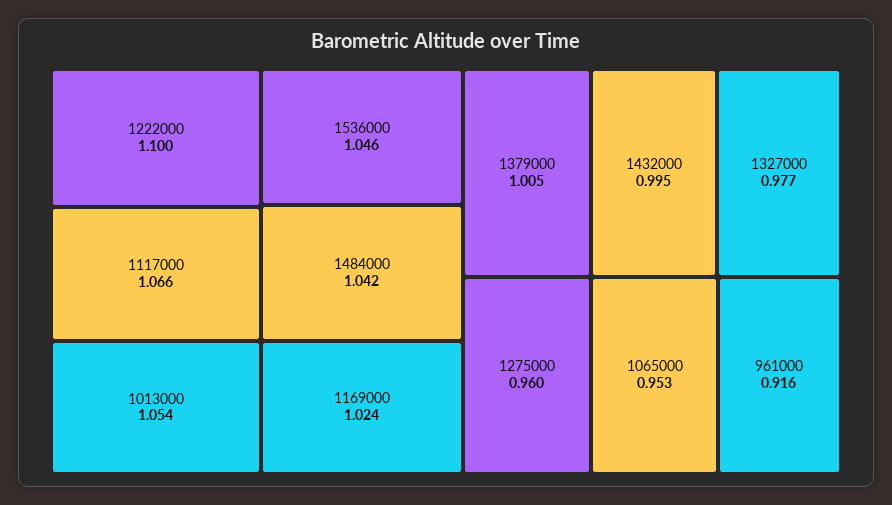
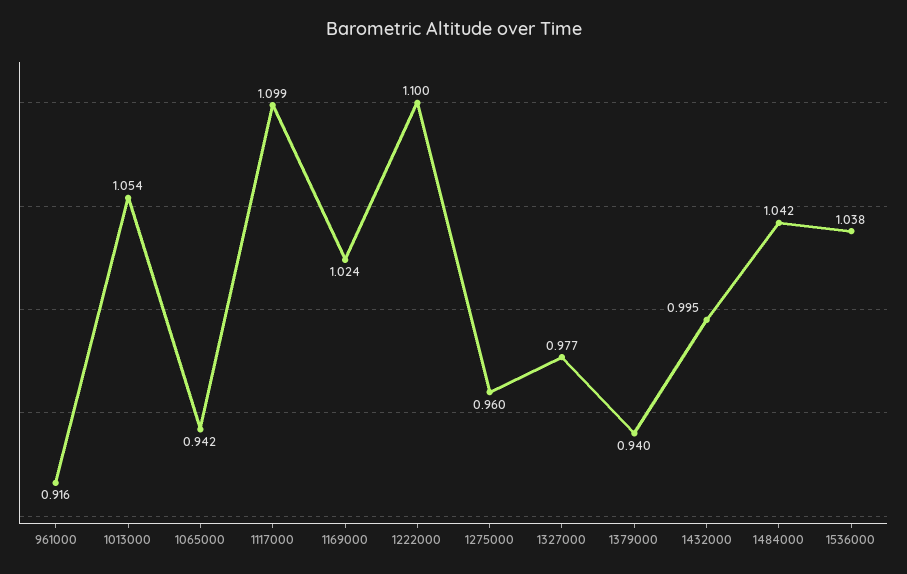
  {
    "1222000": 1.1,
-   "1117000": 1.066,
+   "1117000": 1.099,
    "1013000": 1.054,
-   "1536000": 1.046,
+   "1536000": 1.038,
    "1484000": 1.042,
    "1169000": 1.024,
-   "1379000": 1.005,
+   "1379000": 0.94,
    "1432000": 0.995,
    "1327000": 0.977,
    "1275000": 0.96,
-   "1065000": 0.953,
+   "1065000": 0.942,
    "961000": 0.916
  }

